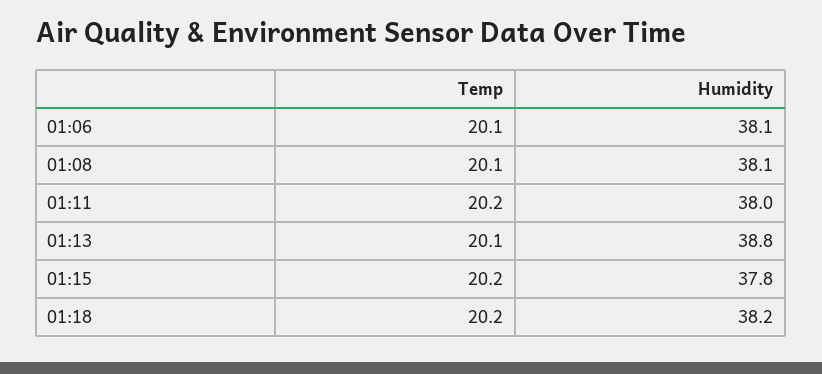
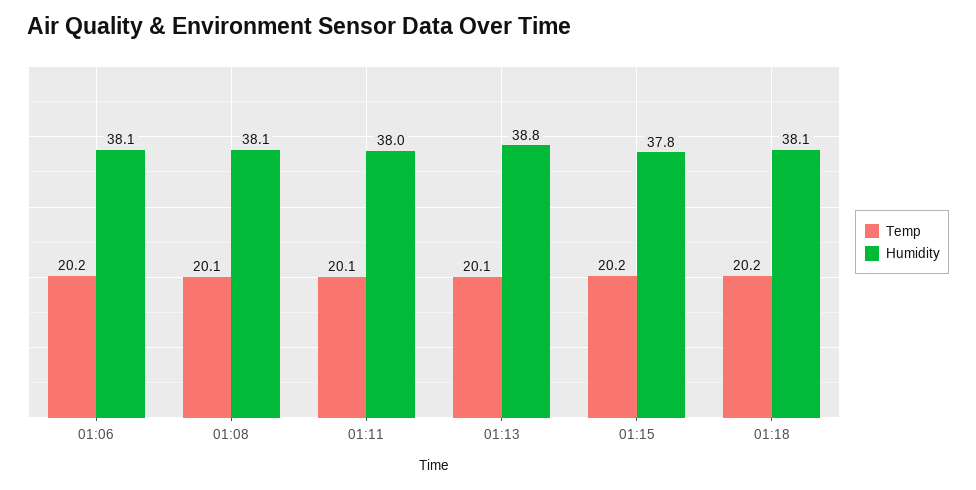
  {
    "Temp": {
-     "01:06": 20.1,
+     "01:06": 20.2,
      "01:08": 20.1,
-     "01:11": 20.2,
+     "01:11": 20.1,
      "01:13": 20.1,
      "01:15": 20.2,
      "01:18": 20.2
    },
    "Humidity": {
      "01:06": 38.1,
      "01:08": 38.1,
      "01:11": 38,
      "01:13": 38.8,
      "01:15": 37.8,
-     "01:18": 38.2
+     "01:18": 38.1
    }
  }

